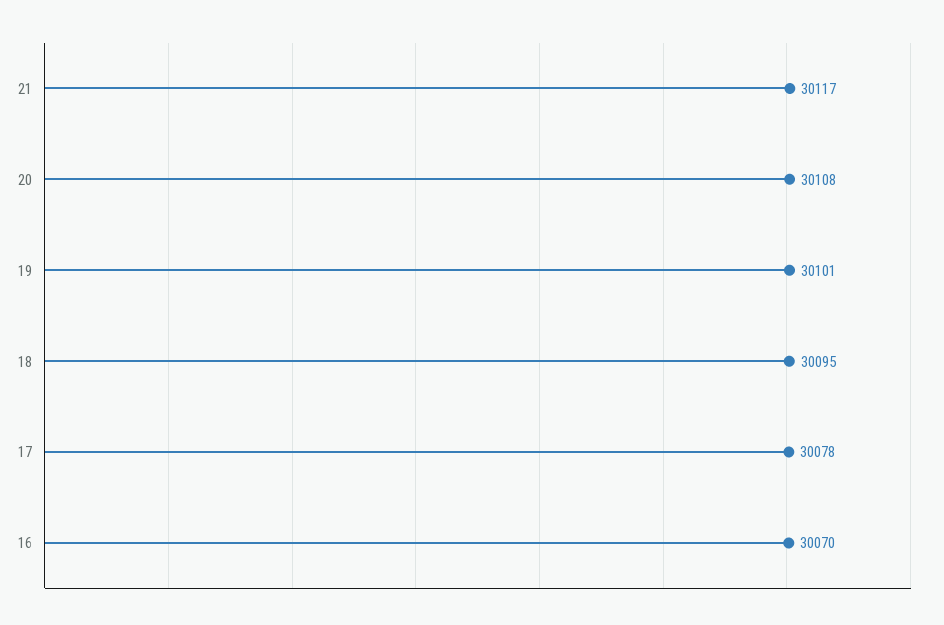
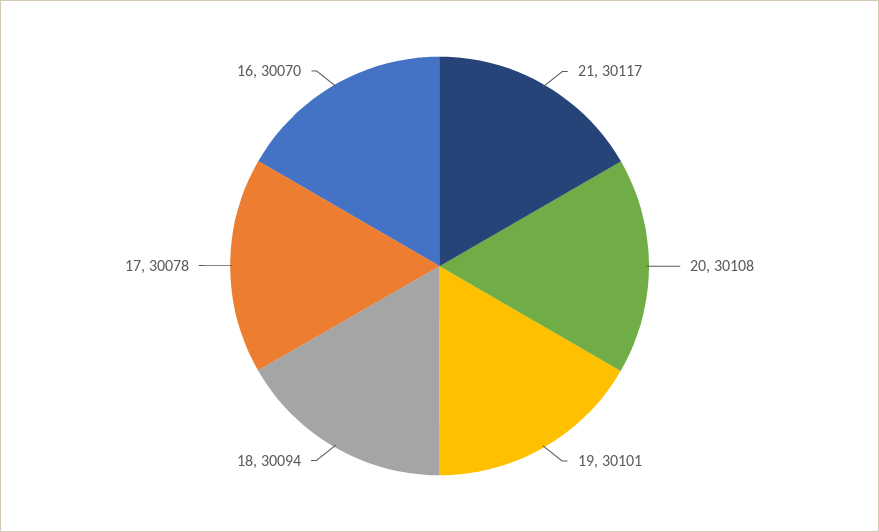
  {
    "21": 30117,
    "20": 30108,
    "19": 30101,
-   "18": 30095,
+   "18": 30094,
    "17": 30078,
    "16": 30070
  }

